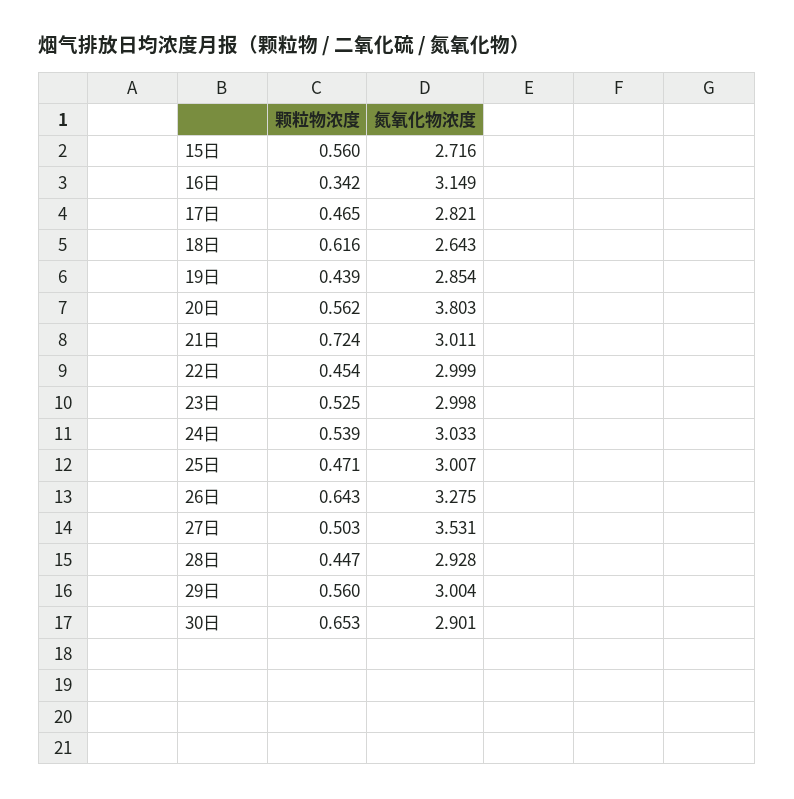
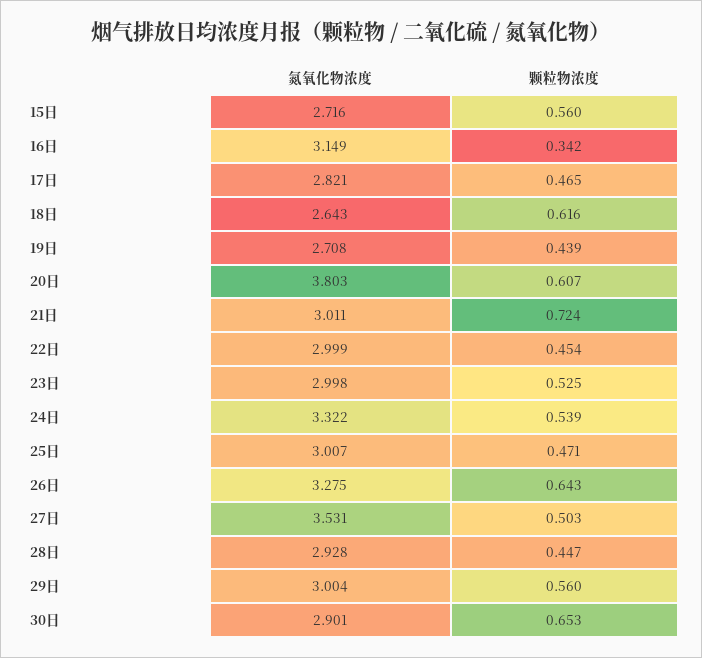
  {
    "颗粒物浓度": {
      "15日": 0.56,
      "16日": 0.342,
      "17日": 0.465,
      "18日": 0.616,
      "19日": 0.439,
-     "20日": 0.562,
+     "20日": 0.607,
      "21日": 0.724,
      "22日": 0.454,
      "23日": 0.525,
      "24日": 0.539,
      "25日": 0.471,
      "26日": 0.643,
      "27日": 0.503,
      "28日": 0.447,
      "29日": 0.56,
      "30日": 0.653
    },
    "氮氧化物浓度": {
      "15日": 2.716,
      "16日": 3.149,
      "17日": 2.821,
      "18日": 2.643,
-     "19日": 2.854,
+     "19日": 2.708,
      "20日": 3.803,
      "21日": 3.011,
      "22日": 2.999,
      "23日": 2.998,
-     "24日": 3.033,
+     "24日": 3.322,
      "25日": 3.007,
      "26日": 3.275,
      "27日": 3.531,
      "28日": 2.928,
      "29日": 3.004,
      "30日": 2.901
    }
  }

